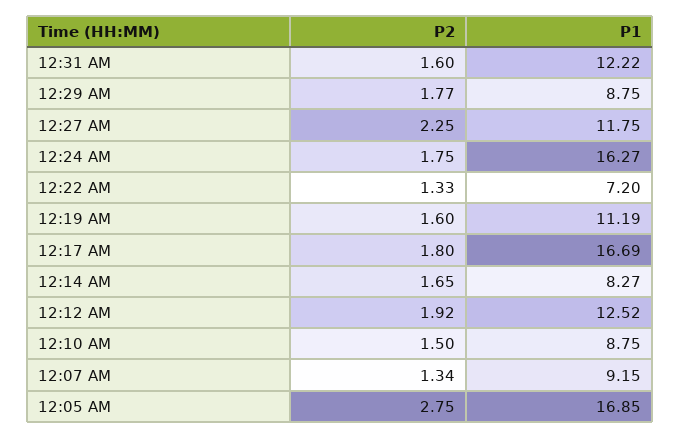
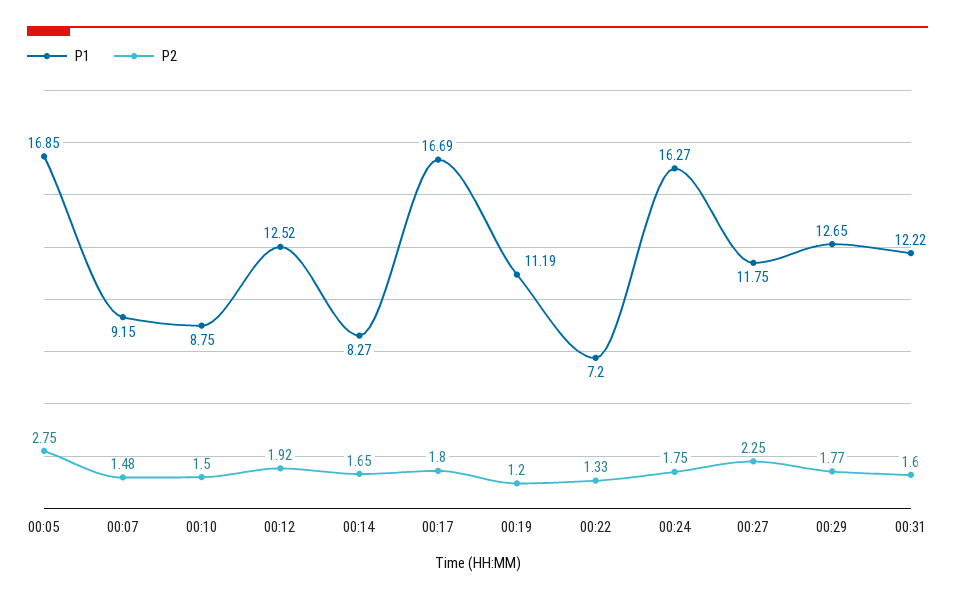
  {
    "P2": {
      "12:31 AM": 1.6,
      "12:29 AM": 1.77,
      "12:27 AM": 2.25,
      "12:24 AM": 1.75,
      "12:22 AM": 1.33,
-     "12:19 AM": 1.6,
+     "12:19 AM": 1.2,
      "12:17 AM": 1.8,
      "12:14 AM": 1.65,
      "12:12 AM": 1.92,
      "12:10 AM": 1.5,
-     "12:07 AM": 1.34,
+     "12:07 AM": 1.48,
      "12:05 AM": 2.75
    },
    "P1": {
      "12:31 AM": 12.22,
-     "12:29 AM": 8.75,
+     "12:29 AM": 12.65,
      "12:27 AM": 11.75,
      "12:24 AM": 16.27,
      "12:22 AM": 7.2,
      "12:19 AM": 11.19,
      "12:17 AM": 16.69,
      "12:14 AM": 8.27,
      "12:12 AM": 12.52,
      "12:10 AM": 8.75,
      "12:07 AM": 9.15,
      "12:05 AM": 16.85
    }
  }

